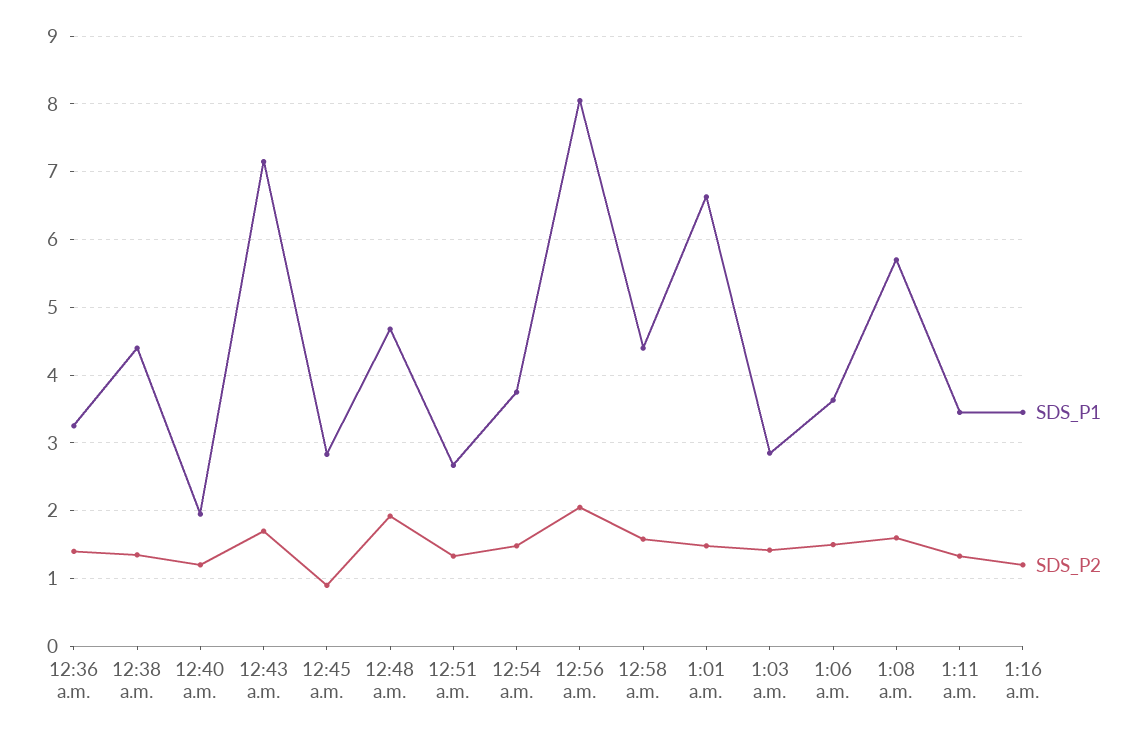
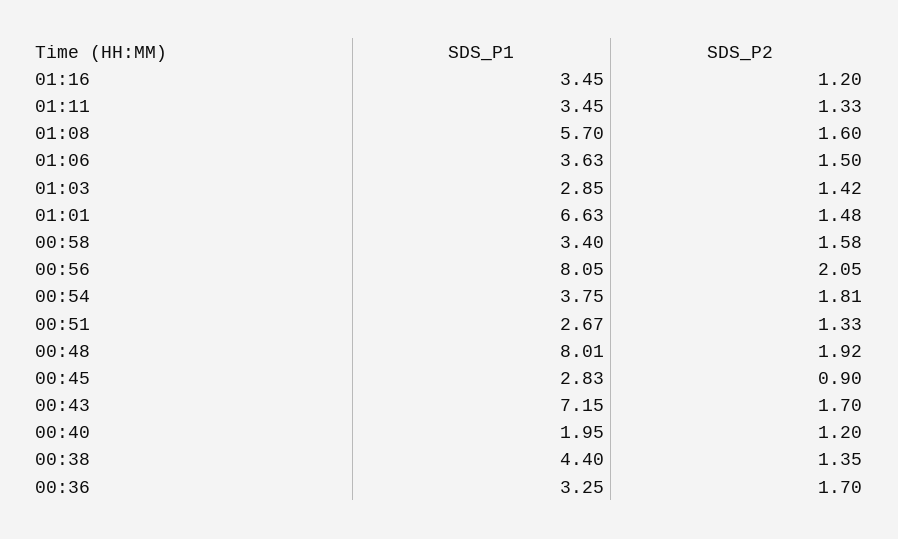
  {
    "SDS_P1": {
      "12:36 a.m.": 3.25,
      "12:38 a.m.": 4.4,
      "12:40 a.m.": 1.95,
      "12:43 a.m.": 7.15,
      "12:45 a.m.": 2.83,
-     "12:48 a.m.": 4.7,
+     "12:48 a.m.": 8.01,
      "12:51 a.m.": 2.67,
      "12:54 a.m.": 3.75,
      "12:56 a.m.": 8.05,
-     "12:58 a.m.": 4.4,
+     "12:58 a.m.": 3.4,
      "1:01 a.m.": 6.63,
      "1:03 a.m.": 2.85,
      "1:06 a.m.": 3.63,
      "1:08 a.m.": 5.7,
      "1:11 a.m.": 3.45,
      "1:16 a.m.": 3.45
    },
    "SDS_P2": {
-     "12:36 a.m.": 1.4,
+     "12:36 a.m.": 1.7,
      "12:38 a.m.": 1.35,
      "12:40 a.m.": 1.2,
      "12:43 a.m.": 1.7,
      "12:45 a.m.": 0.9,
      "12:48 a.m.": 1.92,
      "12:51 a.m.": 1.33,
-     "12:54 a.m.": 1.5,
+     "12:54 a.m.": 1.81,
      "12:56 a.m.": 2.05,
      "12:58 a.m.": 1.58,
      "1:01 a.m.": 1.48,
      "1:03 a.m.": 1.42,
      "1:06 a.m.": 1.5,
      "1:08 a.m.": 1.6,
      "1:11 a.m.": 1.33,
      "1:16 a.m.": 1.2
    }
  }

